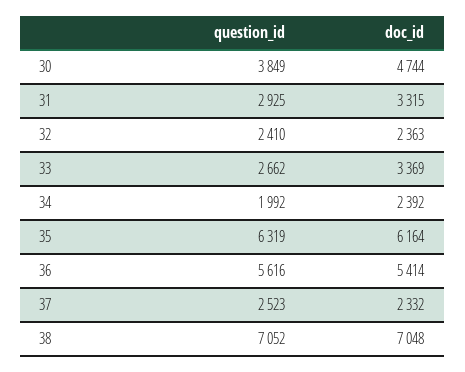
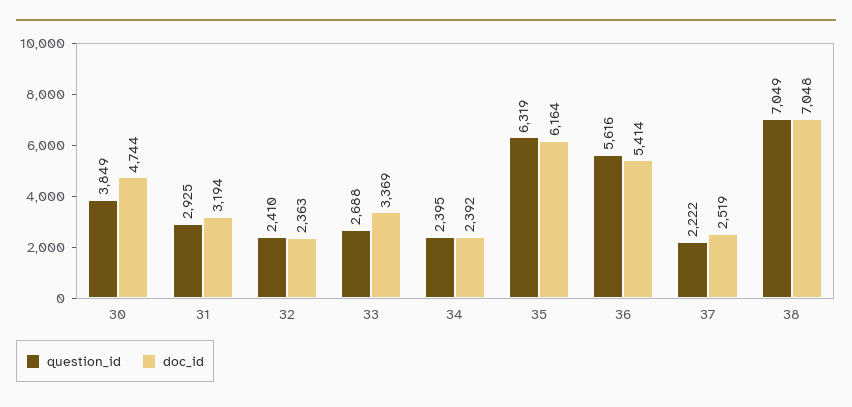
  {
    "question_id": {
      "30": 3849,
      "31": 2925,
      "32": 2410,
-     "33": 2662,
+     "33": 2688,
-     "34": 1992,
+     "34": 2395,
      "35": 6319,
      "36": 5616,
-     "37": 2523,
+     "37": 2222,
-     "38": 7052
+     "38": 7049
    },
    "doc_id": {
      "30": 4744,
-     "31": 3315,
+     "31": 3194,
      "32": 2363,
      "33": 3369,
      "34": 2392,
      "35": 6164,
      "36": 5414,
-     "37": 2332,
+     "37": 2519,
      "38": 7048
    }
  }

